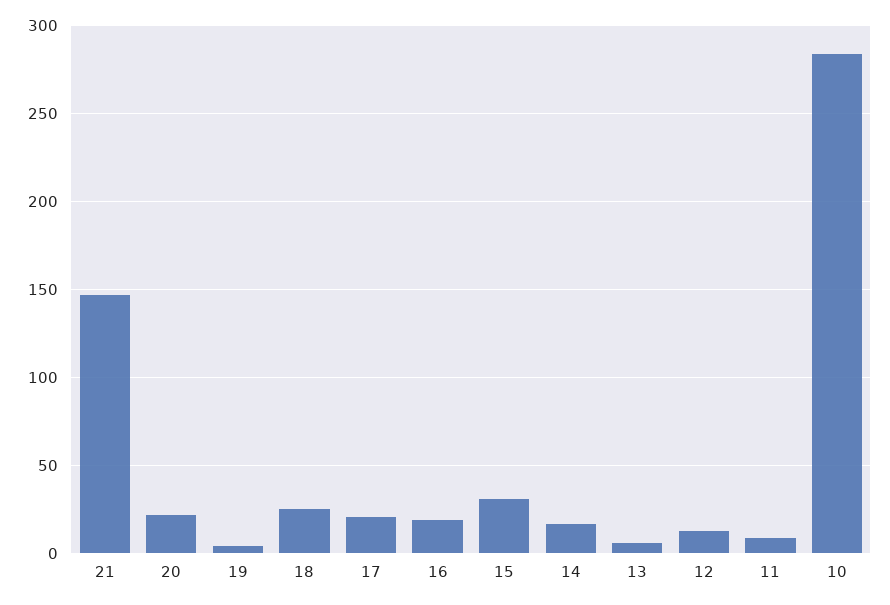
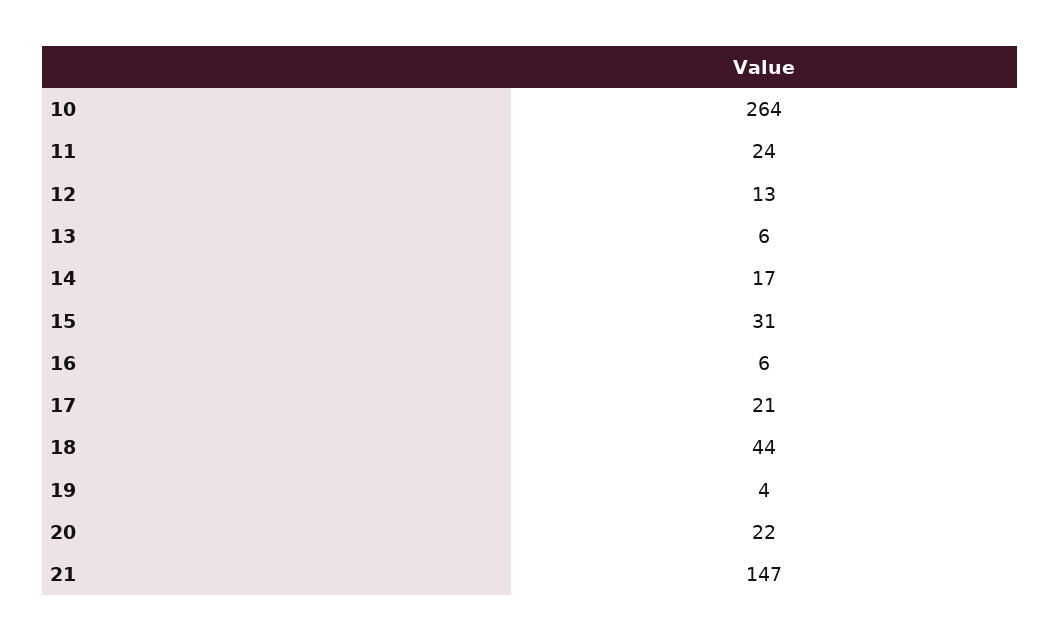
  {
    "21": 147,
    "20": 22,
    "19": 4,
-   "18": 25,
+   "18": 44,
    "17": 21,
-   "16": 20,
+   "16": 6,
    "15": 31,
    "14": 17,
    "13": 6,
    "12": 13,
-   "11": 10,
+   "11": 24,
-   "10": 285
+   "10": 264
  }

